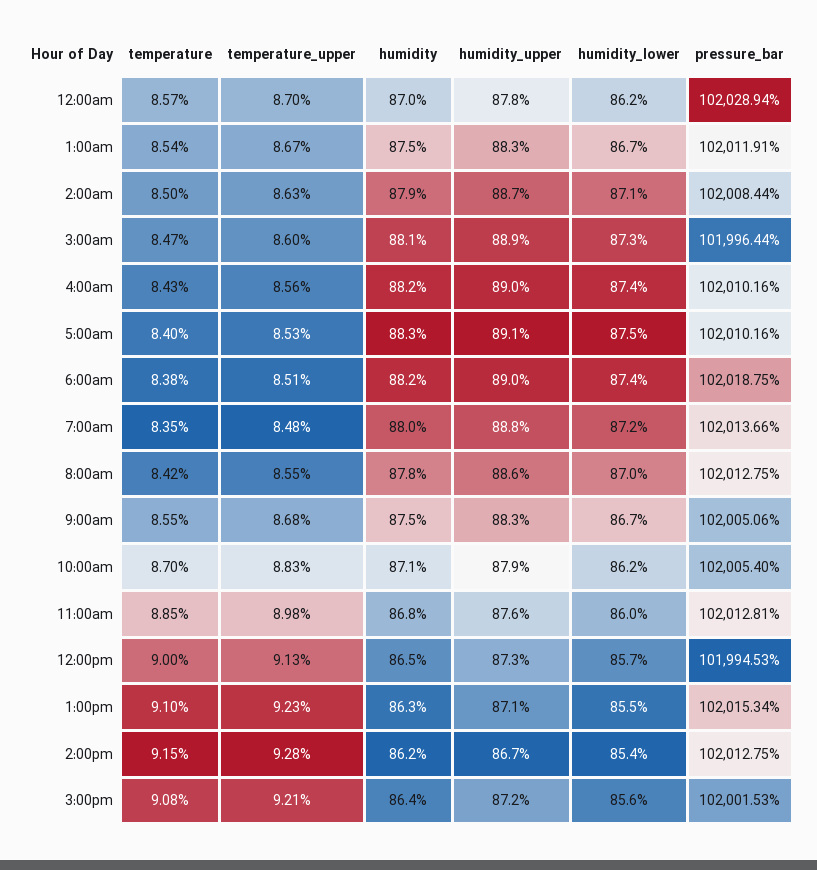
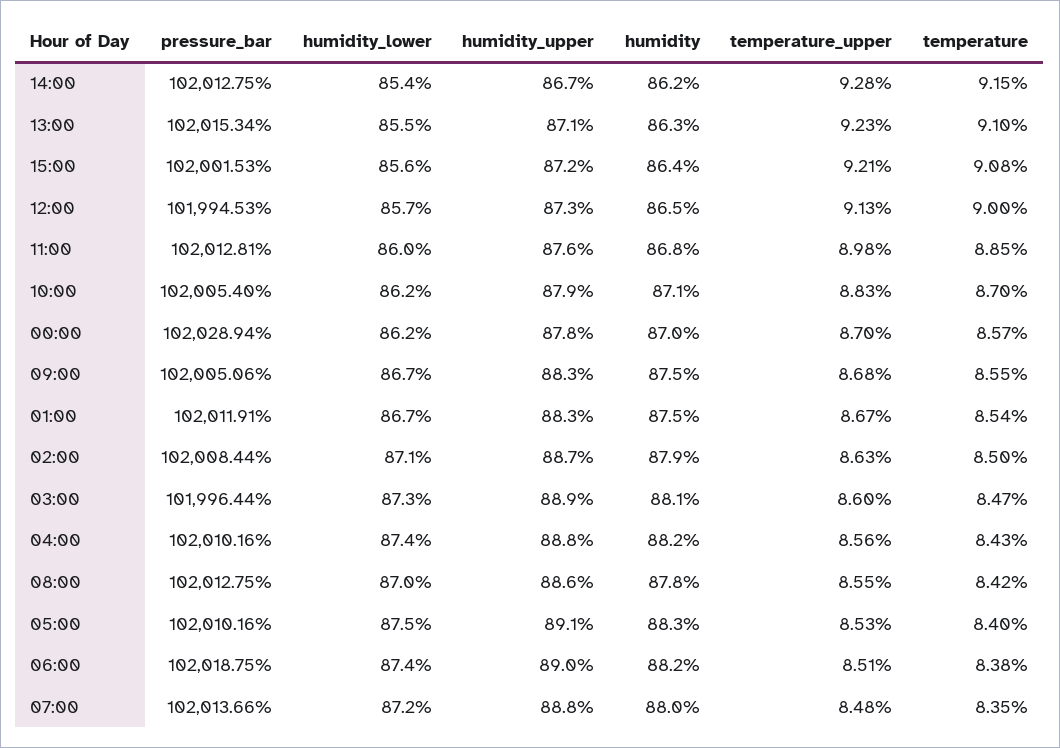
  {
    "temperature": {
      "12:00am": 8.57,
      "1:00am": 8.54,
      "2:00am": 8.5,
      "3:00am": 8.47,
      "4:00am": 8.43,
      "5:00am": 8.4,
      "6:00am": 8.38,
      "7:00am": 8.35,
      "8:00am": 8.42,
      "9:00am": 8.55,
      "10:00am": 8.7,
      "11:00am": 8.85,
      "12:00pm": 9,
      "1:00pm": 9.1,
      "2:00pm": 9.15,
      "3:00pm": 9.08
    },
    "temperature_upper": {
      "12:00am": 8.7,
      "1:00am": 8.67,
      "2:00am": 8.63,
      "3:00am": 8.6,
      "4:00am": 8.56,
      "5:00am": 8.53,
      "6:00am": 8.51,
      "7:00am": 8.48,
      "8:00am": 8.55,
      "9:00am": 8.68,
      "10:00am": 8.83,
      "11:00am": 8.98,
      "12:00pm": 9.13,
      "1:00pm": 9.23,
      "2:00pm": 9.28,
      "3:00pm": 9.21
    },
    "humidity": {
      "12:00am": 87,
      "1:00am": 87.5,
      "2:00am": 87.9,
      "3:00am": 88.1,
      "4:00am": 88.2,
      "5:00am": 88.3,
      "6:00am": 88.2,
      "7:00am": 88,
      "8:00am": 87.8,
      "9:00am": 87.5,
      "10:00am": 87.1,
      "11:00am": 86.8,
      "12:00pm": 86.5,
      "1:00pm": 86.3,
      "2:00pm": 86.2,
      "3:00pm": 86.4
    },
    "humidity_upper": {
      "12:00am": 87.8,
      "1:00am": 88.3,
      "2:00am": 88.7,
      "3:00am": 88.9,
-     "4:00am": 89,
+     "4:00am": 88.8,
      "5:00am": 89.1,
      "6:00am": 89,
      "7:00am": 88.8,
      "8:00am": 88.6,
      "9:00am": 88.3,
      "10:00am": 87.9,
      "11:00am": 87.6,
      "12:00pm": 87.3,
      "1:00pm": 87.1,
      "2:00pm": 86.7,
      "3:00pm": 87.2
    },
    "humidity_lower": {
      "12:00am": 86.2,
      "1:00am": 86.7,
      "2:00am": 87.1,
      "3:00am": 87.3,
      "4:00am": 87.4,
      "5:00am": 87.5,
      "6:00am": 87.4,
      "7:00am": 87.2,
      "8:00am": 87,
      "9:00am": 86.7,
      "10:00am": 86.2,
      "11:00am": 86,
      "12:00pm": 85.7,
      "1:00pm": 85.5,
      "2:00pm": 85.4,
      "3:00pm": 85.6
    },
    "pressure_bar": {
      "12:00am": 102028.94,
      "1:00am": 102011.91,
      "2:00am": 102008.44,
      "3:00am": 101996.44,
      "4:00am": 102010.16,
      "5:00am": 102010.16,
      "6:00am": 102018.75,
      "7:00am": 102013.66,
      "8:00am": 102012.75,
      "9:00am": 102005.06,
      "10:00am": 102005.4,
      "11:00am": 102012.81,
      "12:00pm": 101994.53,
      "1:00pm": 102015.34,
      "2:00pm": 102012.75,
      "3:00pm": 102001.53
    }
  }

